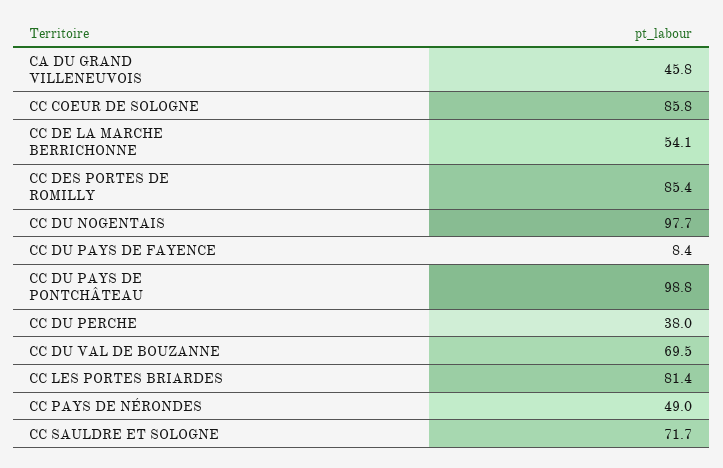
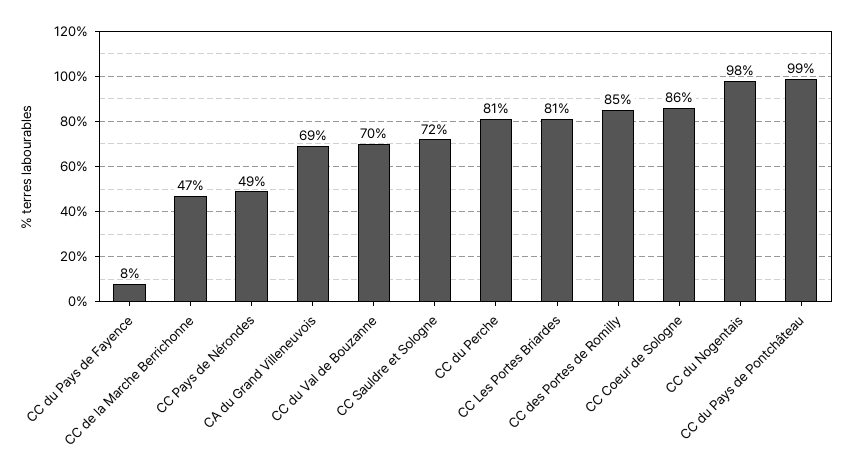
  {
-   "CA DU GRAND VILLENEUVOIS": 45.8,
+   "CA DU GRAND VILLENEUVOIS": 69,
    "CC COEUR DE SOLOGNE": 85.8,
-   "CC DE LA MARCHE BERRICHONNE": 54.1,
+   "CC DE LA MARCHE BERRICHONNE": 47,
    "CC DES PORTES DE ROMILLY": 85.4,
    "CC DU NOGENTAIS": 97.7,
    "CC DU PAYS DE FAYENCE": 8.4,
    "CC DU PAYS DE PONTCHÂTEAU": 98.8,
-   "CC DU PERCHE": 38,
+   "CC DU PERCHE": 81,
    "CC DU VAL DE BOUZANNE": 69.5,
    "CC LES PORTES BRIARDES": 81.4,
    "CC PAYS DE NÉRONDES": 49,
    "CC SAULDRE ET SOLOGNE": 71.7
  }

